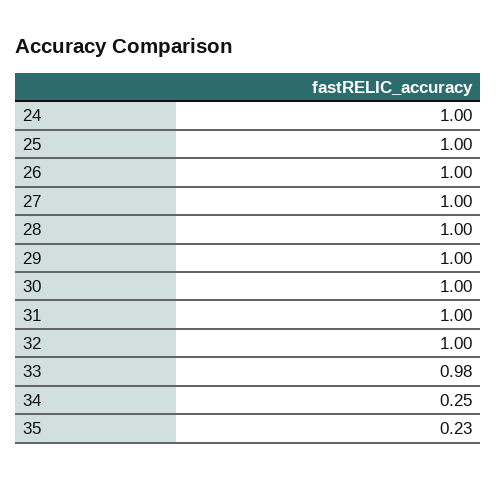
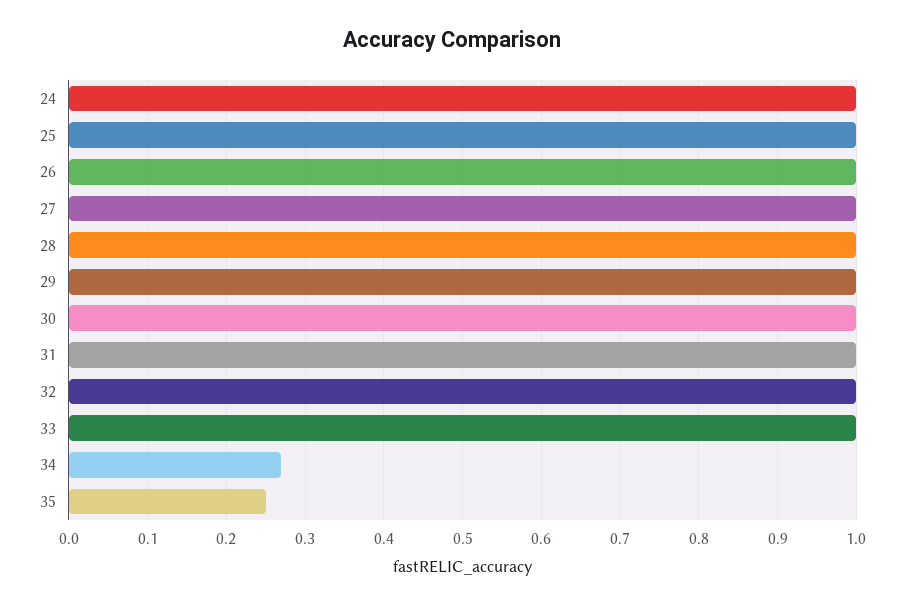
  {
    "24": 1,
    "25": 1,
    "26": 1,
    "27": 1,
    "28": 1,
    "29": 1,
    "30": 1,
    "31": 1,
    "32": 1,
-   "33": 0.98,
+   "33": 1,
-   "34": 0.25,
+   "34": 0.27,
-   "35": 0.23
+   "35": 0.25
  }

